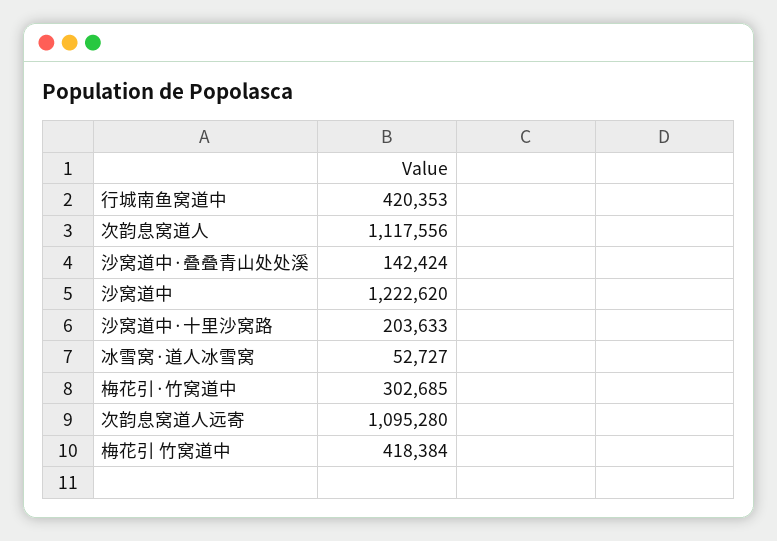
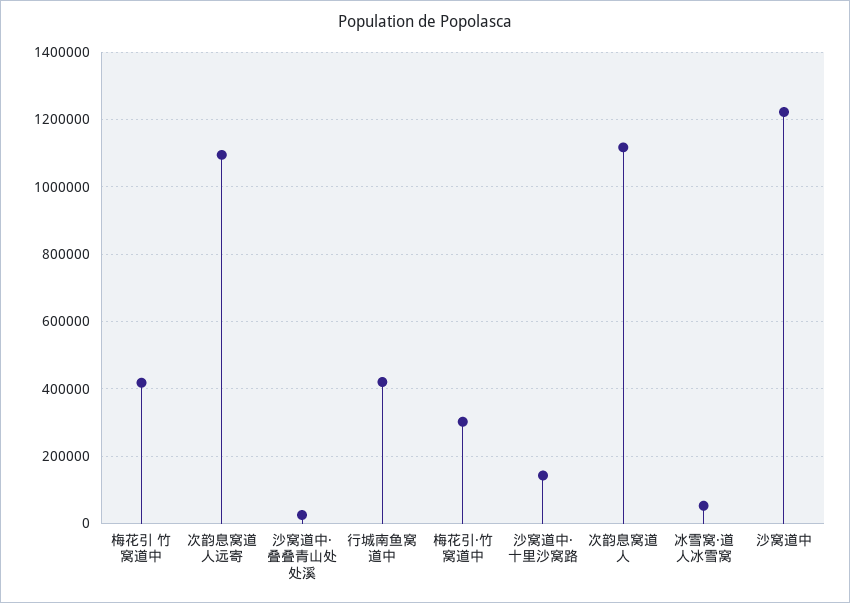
  {
    "行城南鱼窝道中": 420353,
    "次韵息窝道人": 1117556,
-   "沙窝道中·叠叠青山处处溪": 142424,
+   "沙窝道中·叠叠青山处处溪": 20000,
    "沙窝道中": 1222620,
-   "沙窝道中·十里沙窝路": 203633,
+   "沙窝道中·十里沙窝路": 140000,
    "冰雪窝·道人冰雪窝": 52727,
    "梅花引·竹窝道中": 302685,
    "次韵息窝道人远寄": 1095280,
    "梅花引 竹窝道中": 418384
  }

